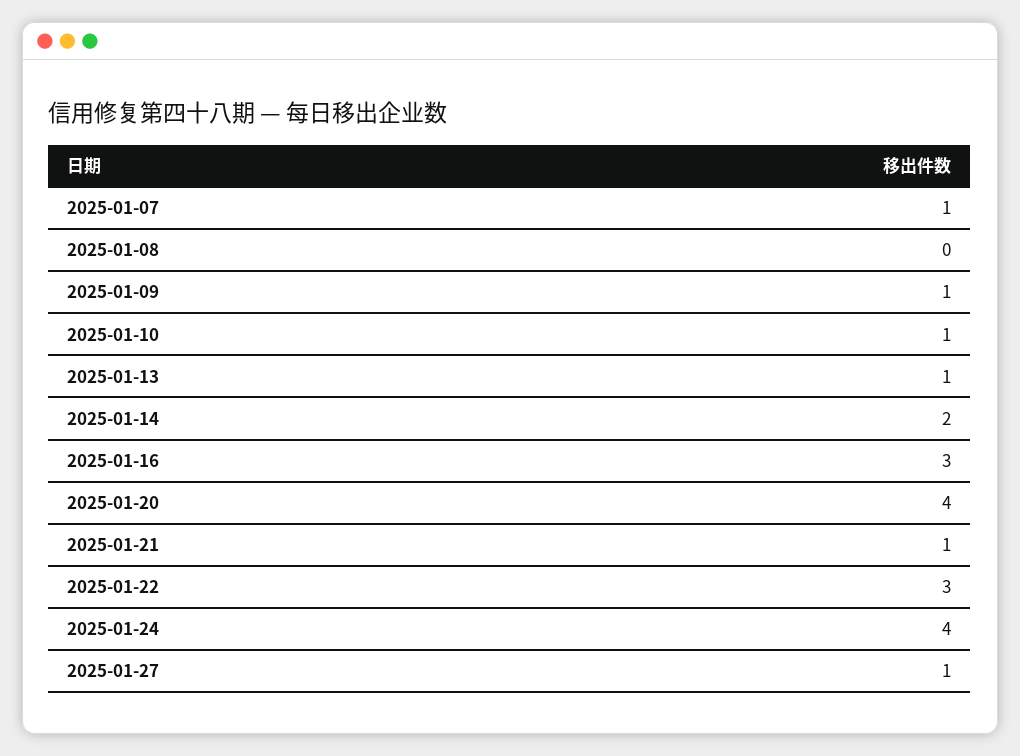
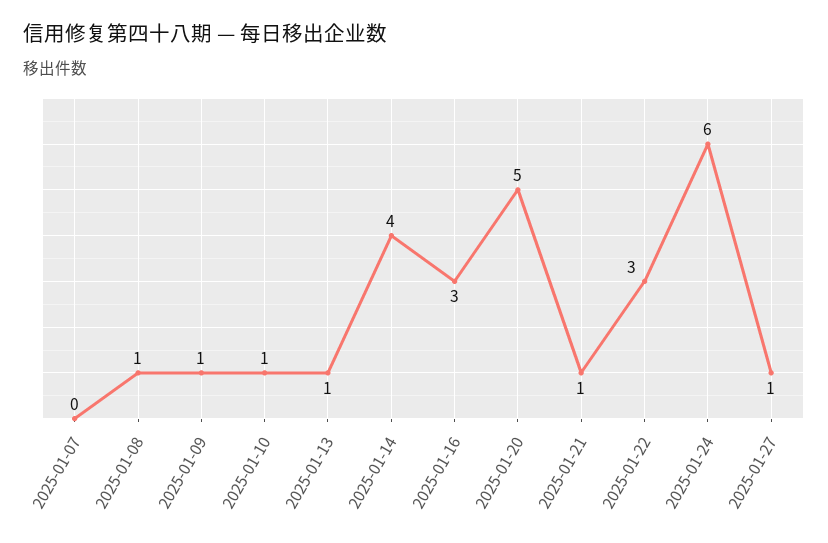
  {
-   "2025-01-07": 1,
+   "2025-01-07": 0,
-   "2025-01-08": 0,
+   "2025-01-08": 1,
    "2025-01-09": 1,
    "2025-01-10": 1,
    "2025-01-13": 1,
-   "2025-01-14": 2,
+   "2025-01-14": 4,
    "2025-01-16": 3,
-   "2025-01-20": 4,
+   "2025-01-20": 5,
    "2025-01-21": 1,
    "2025-01-22": 3,
-   "2025-01-24": 4,
+   "2025-01-24": 6,
    "2025-01-27": 1
  }

